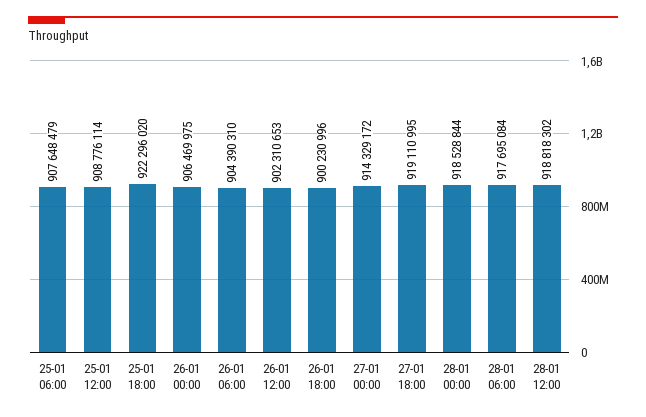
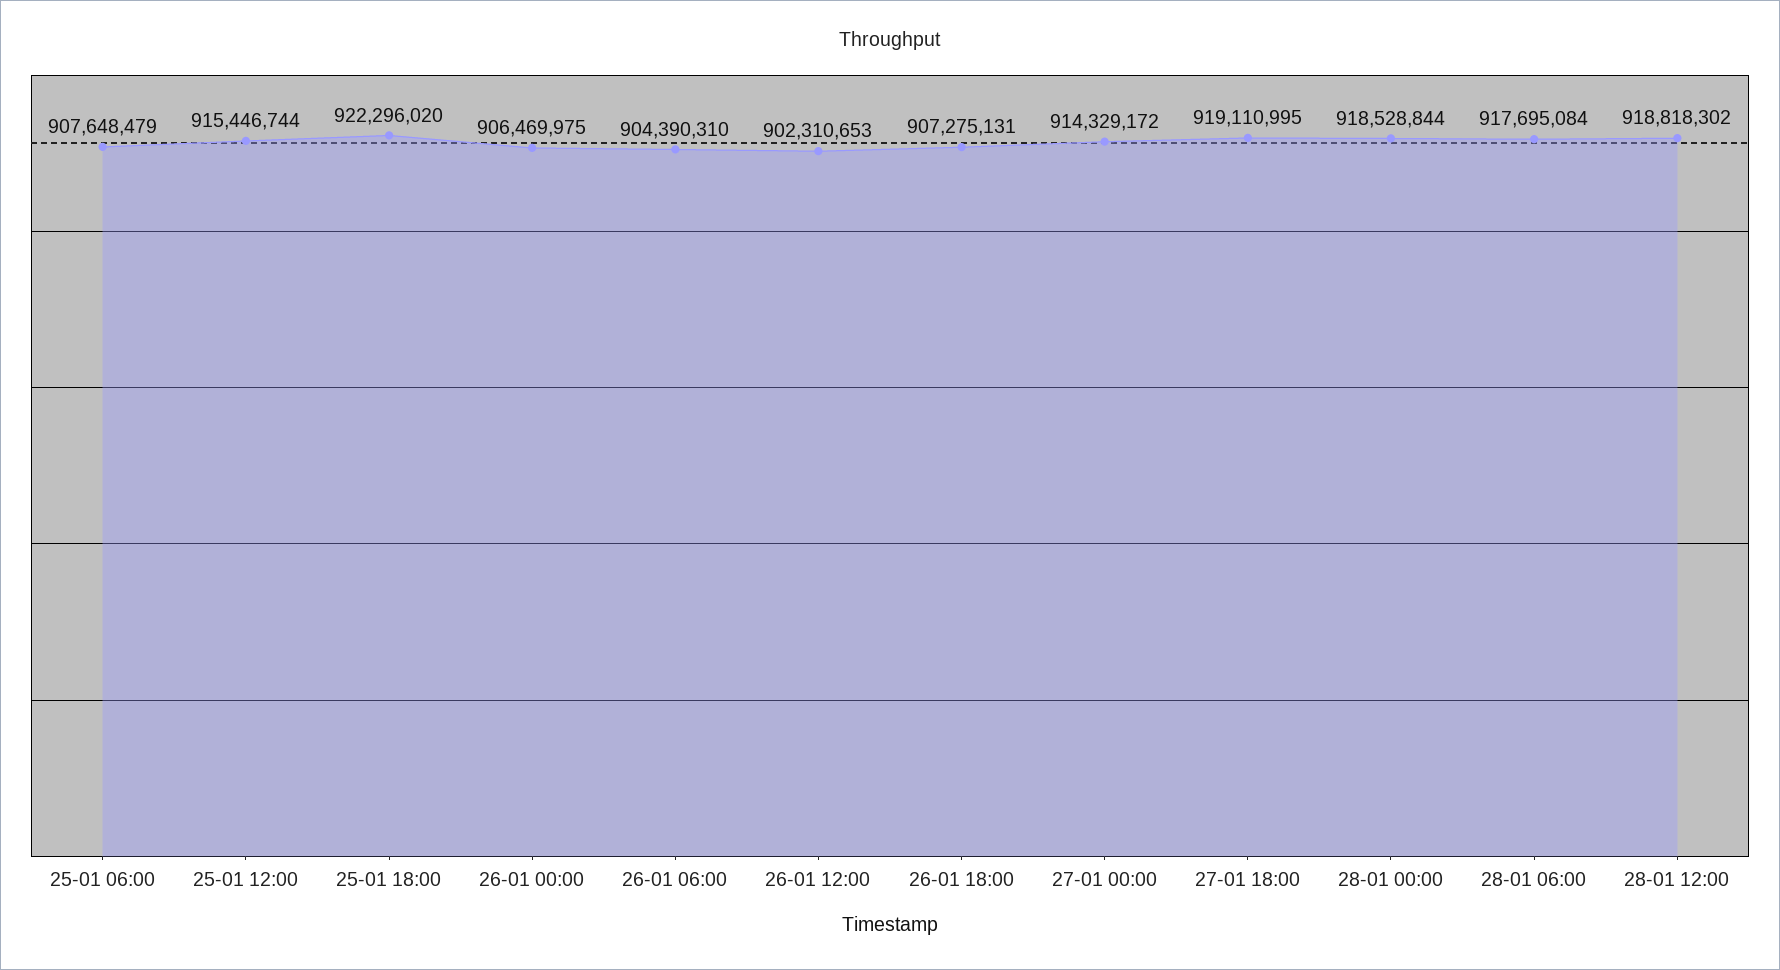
  {
    "25-01 06:00": 907648479,
-   "25-01 12:00": 908776114,
+   "25-01 12:00": 915446744,
    "25-01 18:00": 922296020,
    "26-01 00:00": 906469975,
    "26-01 06:00": 904390310,
    "26-01 12:00": 902310653,
-   "26-01 18:00": 900230996,
+   "26-01 18:00": 907275131,
    "27-01 00:00": 914329172,
    "27-01 18:00": 919110995,
    "28-01 00:00": 918528844,
    "28-01 06:00": 917695084,
    "28-01 12:00": 918818302
  }

